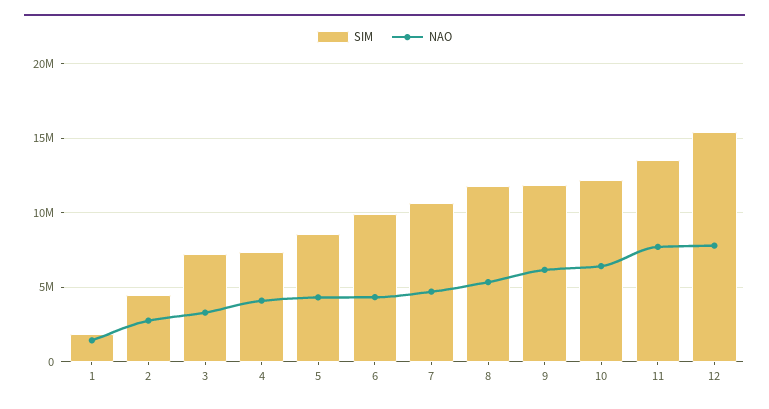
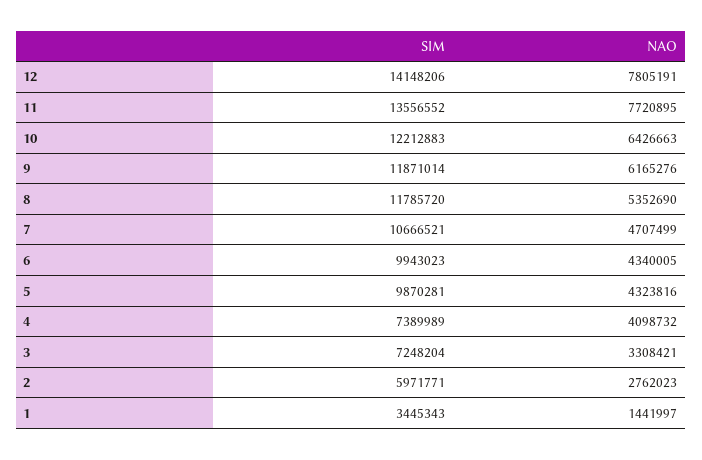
  {
    "SIM": {
-     "1": 2000000,
+     "1": 3445343,
-     "2": 4500000,
+     "2": 5971771,
      "3": 7248204,
      "4": 7389989,
-     "5": 8500000,
+     "5": 9870281,
      "6": 9943023,
      "7": 10666521,
      "8": 11785720,
      "9": 11871014,
      "10": 12212883,
      "11": 13556552,
-     "12": 15500000
+     "12": 14148206
    },
    "NAO": {
      "1": 1441997,
      "2": 2762023,
      "3": 3308421,
      "4": 4098732,
      "5": 4323816,
      "6": 4340005,
      "7": 4707499,
      "8": 5352690,
      "9": 6165276,
      "10": 6426663,
      "11": 7720895,
      "12": 7805191
    }
  }

